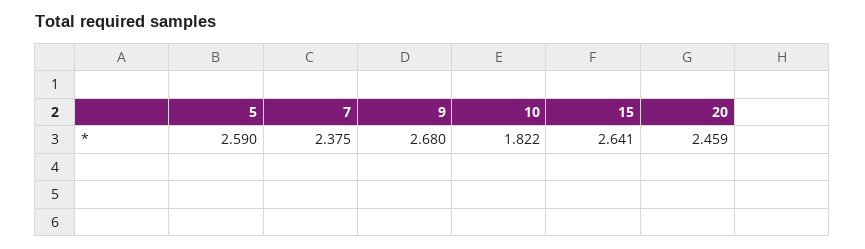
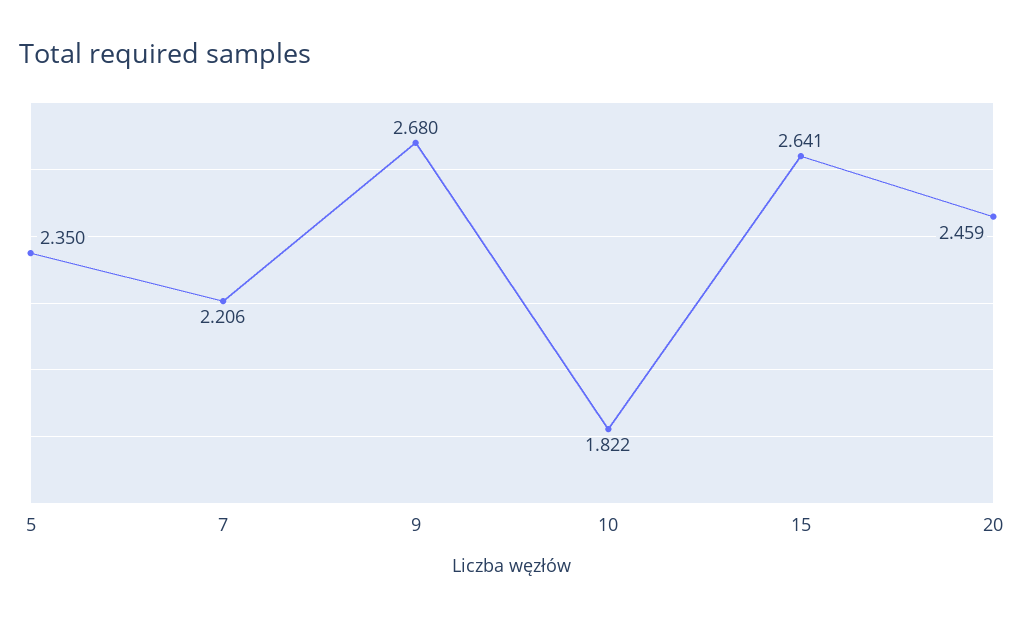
  {
-   "5": 2.59,
+   "5": 2.35,
-   "7": 2.375,
+   "7": 2.206,
    "9": 2.68,
    "10": 1.822,
    "15": 2.641,
    "20": 2.459
  }

